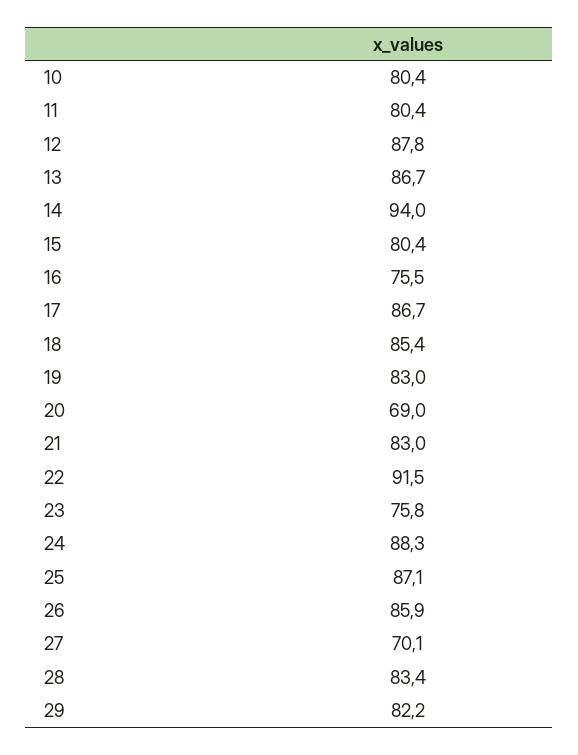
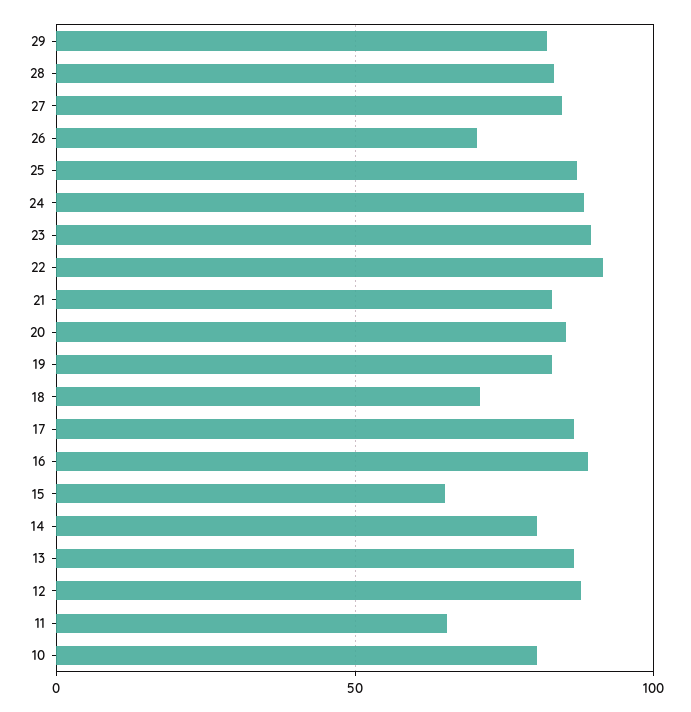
  {
    "10": 80.4,
-   "11": 80.4,
+   "11": 65,
    "12": 87.8,
    "13": 86.7,
-   "14": 94,
+   "14": 80,
-   "15": 80.4,
+   "15": 65,
-   "16": 75.5,
+   "16": 90,
    "17": 86.7,
-   "18": 85.4,
+   "18": 70,
    "19": 83,
-   "20": 69,
+   "20": 85,
    "21": 83,
    "22": 91.5,
-   "23": 75.8,
+   "23": 90,
    "24": 88.3,
    "25": 87.1,
-   "26": 85.9,
+   "26": 70,
-   "27": 70.1,
+   "27": 85,
    "28": 83.4,
    "29": 82.2
  }

